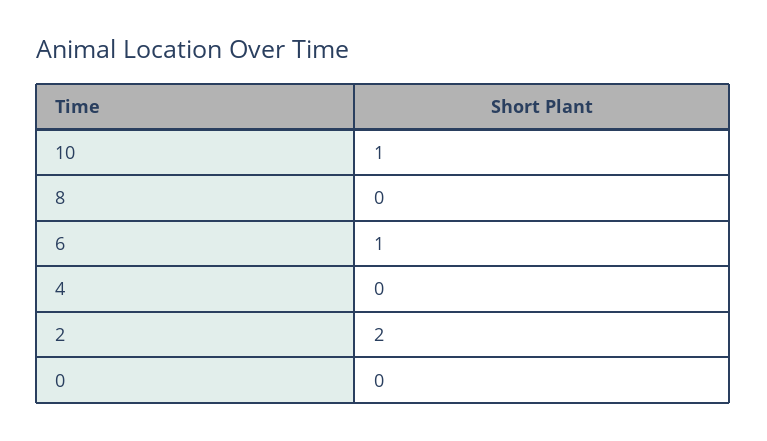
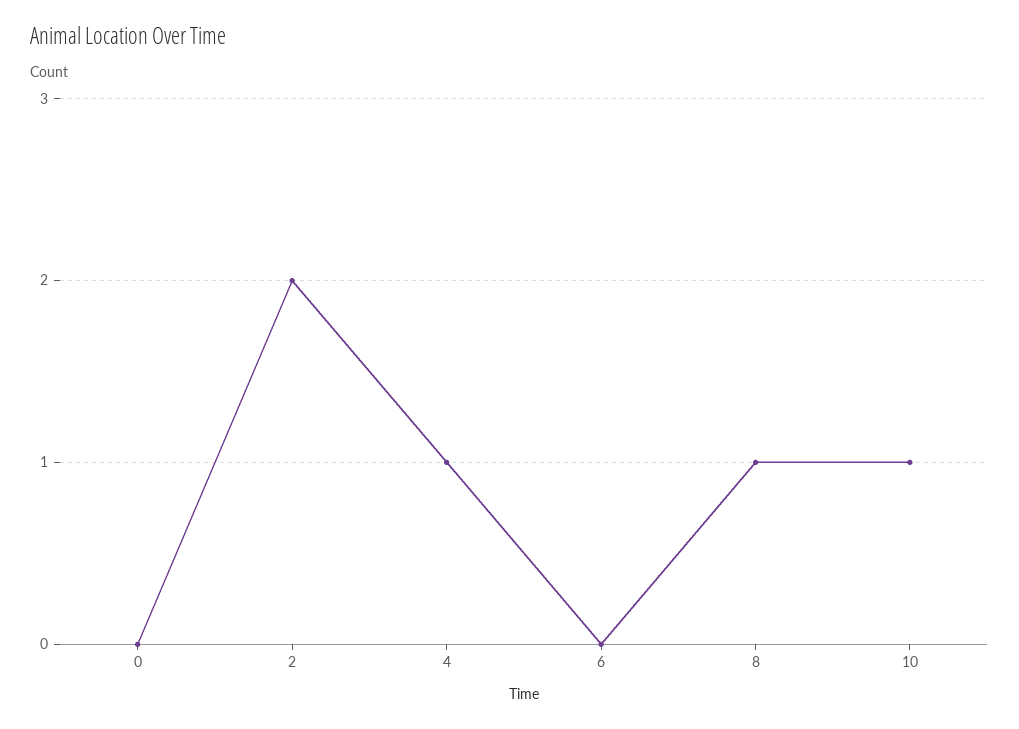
  {
    "10": 1,
-   "8": 0,
+   "8": 1,
-   "6": 1,
+   "6": 0,
-   "4": 0,
+   "4": 1,
    "2": 2,
    "0": 0
  }

